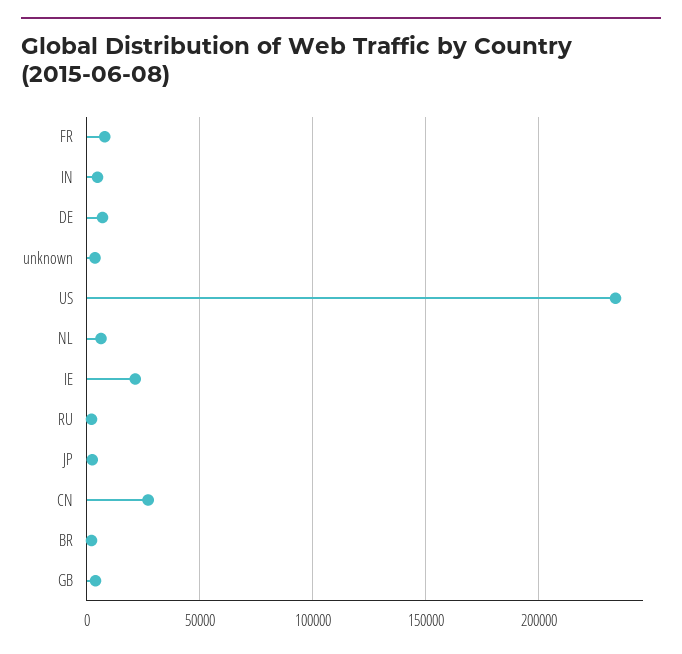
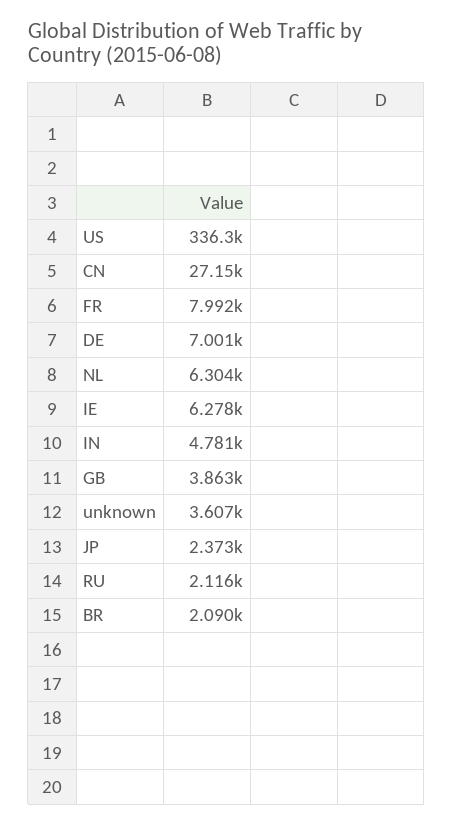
  {
    "FR": 7992,
    "IN": 4781,
    "DE": 7001,
    "unknown": 3607,
-   "US": 235000,
+   "US": 336300,
    "NL": 6304,
-   "IE": 20000,
+   "IE": 6278,
    "RU": 2116,
    "JP": 2373,
    "CN": 27150,
    "BR": 2090,
    "GB": 3863
  }

